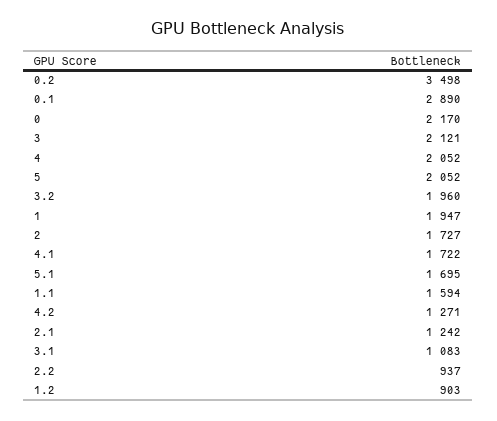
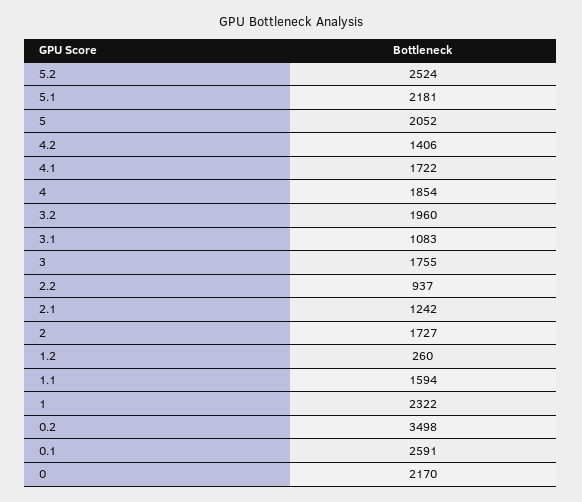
  {
    "0.2": 3498,
-   "0.1": 2890,
+   "0.1": 2591,
    "0": 2170,
-   "3": 2121,
+   "3": 1755,
-   "4": 2052,
+   "4": 1854,
    "5": 2052,
    "3.2": 1960,
-   "1": 1947,
+   "1": 2322,
    "2": 1727,
    "4.1": 1722,
-   "5.1": 1695,
+   "5.1": 2181,
    "1.1": 1594,
-   "4.2": 1271,
+   "4.2": 1406,
    "2.1": 1242,
    "3.1": 1083,
    "2.2": 937,
-   "1.2": 903
+   "1.2": 260,
+   "5.2": 2524
  }

